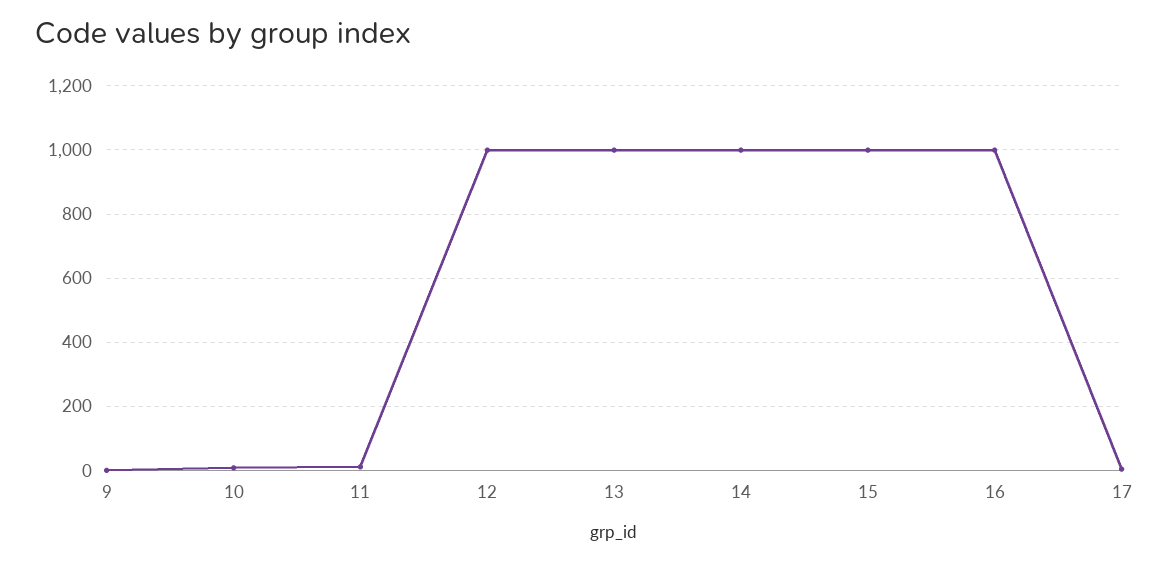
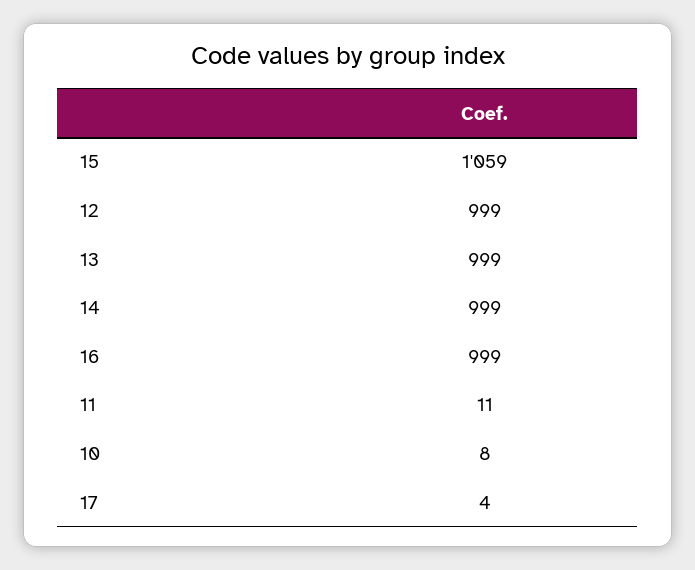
  {
-   "9": 0,
    "10": 8,
    "11": 11,
    "12": 999,
    "13": 999,
    "14": 999,
-   "15": 1000,
+   "15": 1059,
    "16": 999,
    "17": 4
  }

